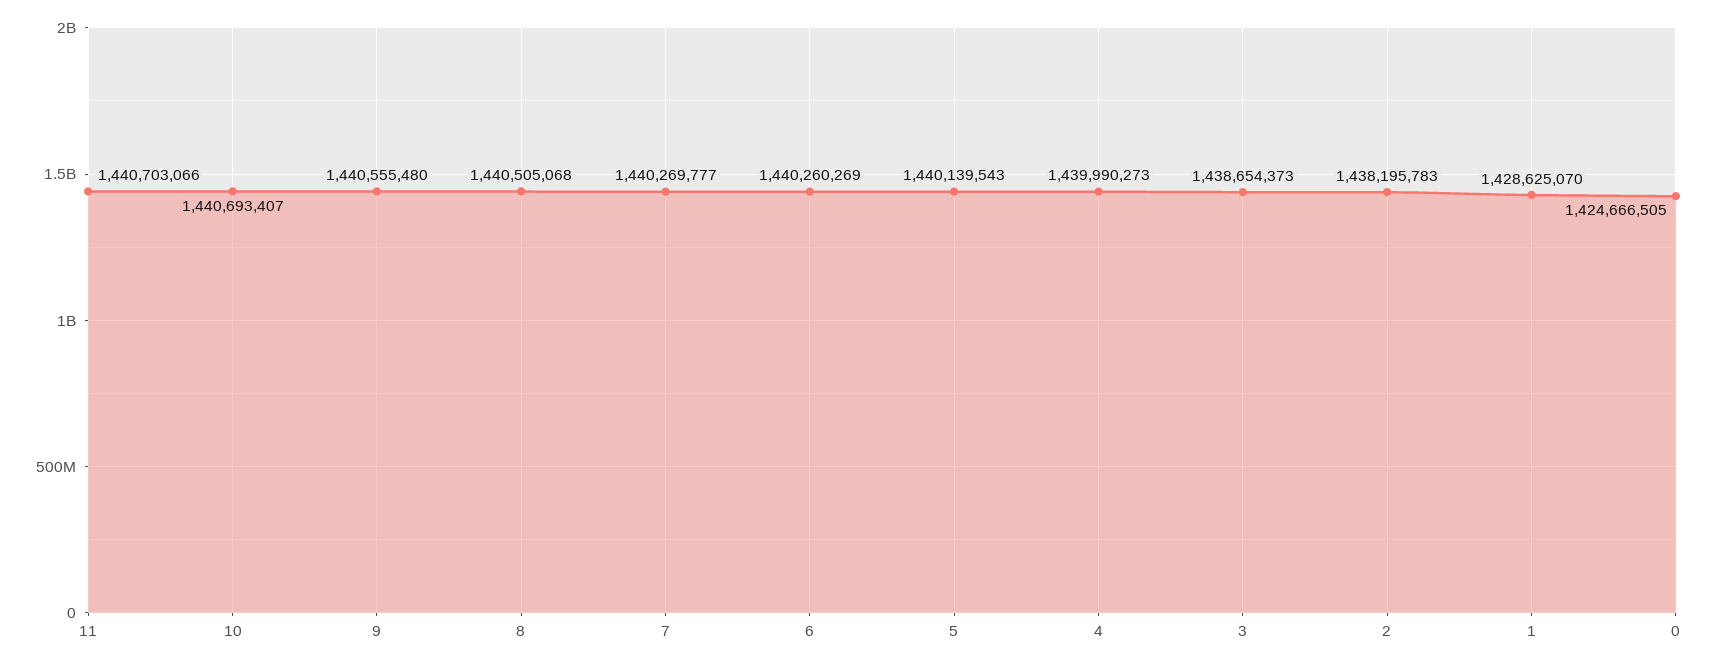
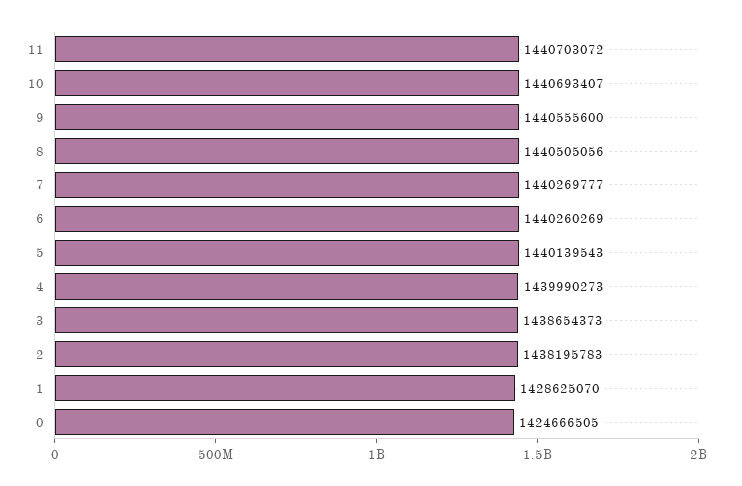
  {
-   "11": 1440703066,
+   "11": 1440703072,
    "10": 1440693407,
-   "9": 1440555480,
+   "9": 1440555600,
-   "8": 1440505068,
+   "8": 1440505056,
    "7": 1440269777,
    "6": 1440260269,
    "5": 1440139543,
    "4": 1439990273,
    "3": 1438654373,
    "2": 1438195783,
    "1": 1428625070,
    "0": 1424666505
  }

